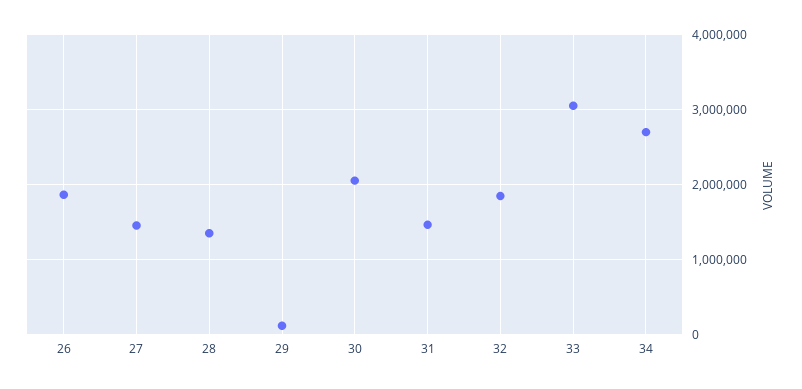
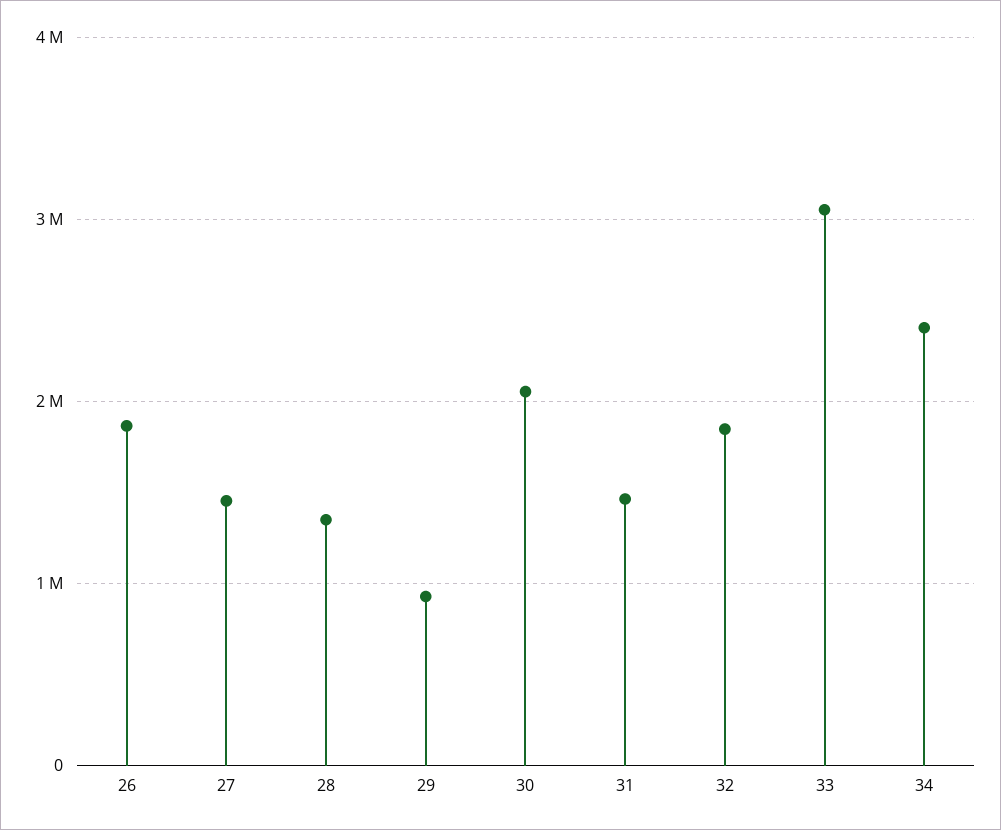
  {
    "26": 1900000,
    "27": 1500000,
    "28": 1400000,
-   "29": 100000,
+   "29": 900000,
    "30": 2100000,
    "31": 1500000,
    "32": 1800000,
    "33": 3100000,
-   "34": 2700000
+   "34": 2400000
  }

